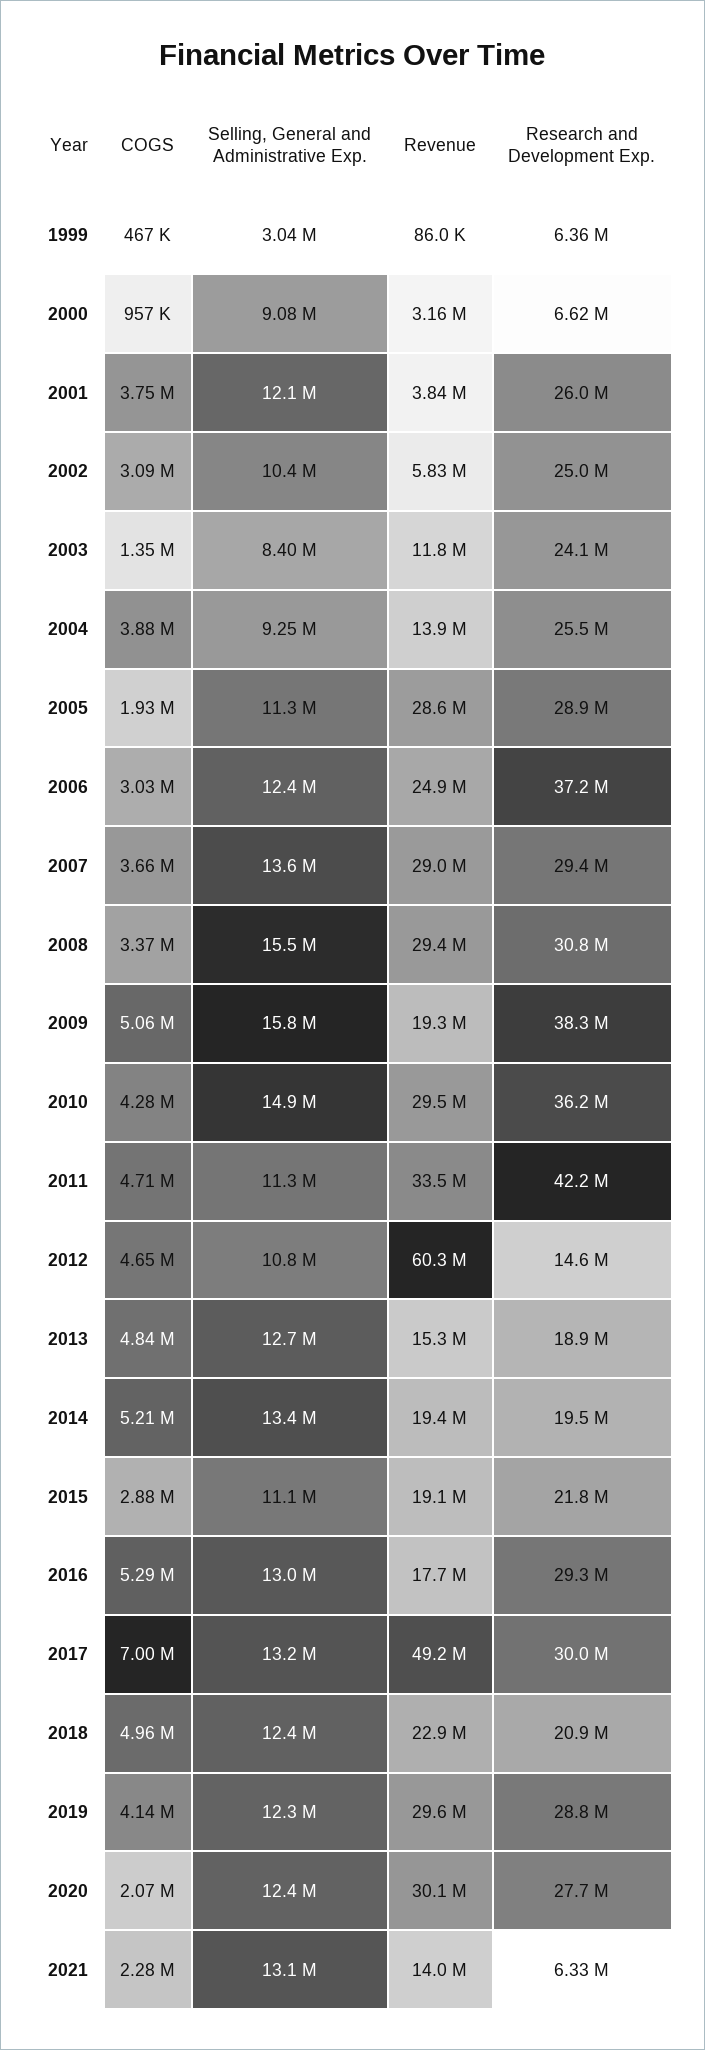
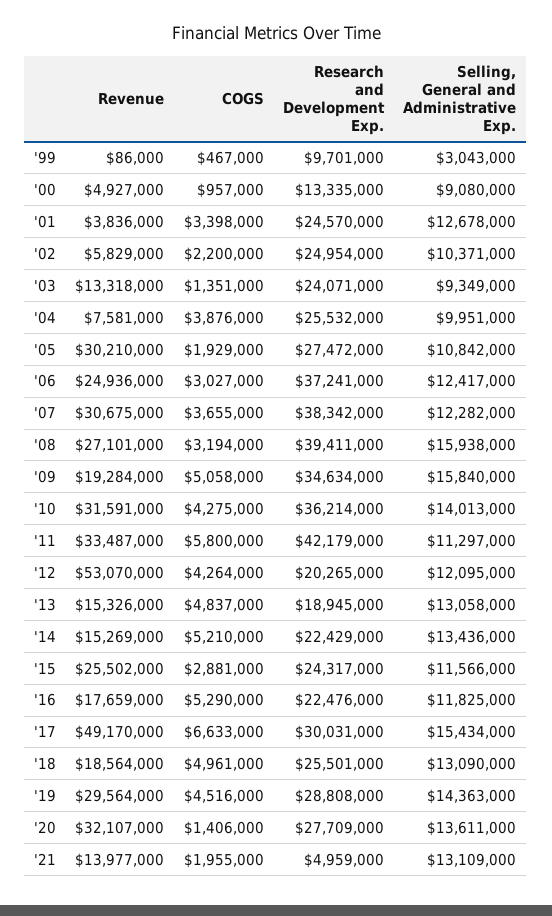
  {
    "COGS": {
      "1999": 467000,
      "2000": 957000,
-     "2001": 3750000,
+     "2001": 3398000,
-     "2002": 3090000,
+     "2002": 2200000,
      "2003": 1351000,
      "2004": 3876000,
      "2005": 1929000,
      "2006": 3027000,
      "2007": 3655000,
-     "2008": 3370000,
+     "2008": 3194000,
      "2009": 5058000,
      "2010": 4275000,
-     "2011": 4710000,
+     "2011": 5800000,
-     "2012": 4650000,
+     "2012": 4264000,
      "2013": 4837000,
      "2014": 5210000,
      "2015": 2881000,
      "2016": 5290000,
-     "2017": 7000000,
+     "2017": 6633000,
      "2018": 4961000,
-     "2019": 4140000,
+     "2019": 4516000,
-     "2020": 2070000,
+     "2020": 1406000,
-     "2021": 2280000
+     "2021": 1955000
    },
    "Selling, General and Administrative Exp.": {
      "1999": 3043000,
      "2000": 9080000,
-     "2001": 12100000,
+     "2001": 12678000,
      "2002": 10371000,
-     "2003": 8400000,
+     "2003": 9349000,
-     "2004": 9250000,
+     "2004": 9951000,
-     "2005": 11300000,
+     "2005": 10842000,
      "2006": 12417000,
-     "2007": 13600000,
+     "2007": 12282000,
-     "2008": 15500000,
+     "2008": 15938000,
      "2009": 15840000,
-     "2010": 14900000,
+     "2010": 14013000,
      "2011": 11297000,
-     "2012": 10800000,
+     "2012": 12095000,
-     "2013": 12700000,
+     "2013": 13058000,
      "2014": 13436000,
-     "2015": 11100000,
+     "2015": 11566000,
-     "2016": 13000000,
+     "2016": 11825000,
-     "2017": 13200000,
+     "2017": 15434000,
-     "2018": 12400000,
+     "2018": 13090000,
-     "2019": 12300000,
+     "2019": 14363000,
-     "2020": 12400000,
+     "2020": 13611000,
      "2021": 13109000
    },
    "Revenue": {
      "1999": 86000,
-     "2000": 3160000,
+     "2000": 4927000,
      "2001": 3836000,
      "2002": 5829000,
-     "2003": 11800000,
+     "2003": 13318000,
-     "2004": 13900000,
+     "2004": 7581000,
-     "2005": 28600000,
+     "2005": 30210000,
      "2006": 24936000,
-     "2007": 29000000,
+     "2007": 30675000,
-     "2008": 29400000,
+     "2008": 27101000,
      "2009": 19284000,
-     "2010": 29500000,
+     "2010": 31591000,
      "2011": 33487000,
-     "2012": 60300000,
+     "2012": 53070000,
      "2013": 15326000,
-     "2014": 19400000,
+     "2014": 15269000,
-     "2015": 19100000,
+     "2015": 25502000,
      "2016": 17659000,
      "2017": 49170000,
-     "2018": 22900000,
+     "2018": 18564000,
      "2019": 29564000,
-     "2020": 30100000,
+     "2020": 32107000,
      "2021": 13977000
    },
    "Research and Development Exp.": {
-     "1999": 6360000,
+     "1999": 9701000,
-     "2000": 6620000,
+     "2000": 13335000,
-     "2001": 26000000,
+     "2001": 24570000,
      "2002": 24954000,
      "2003": 24071000,
      "2004": 25532000,
-     "2005": 28900000,
+     "2005": 27472000,
      "2006": 37241000,
-     "2007": 29400000,
+     "2007": 38342000,
-     "2008": 30800000,
+     "2008": 39411000,
-     "2009": 38300000,
+     "2009": 34634000,
      "2010": 36214000,
      "2011": 42179000,
-     "2012": 14600000,
+     "2012": 20265000,
      "2013": 18945000,
-     "2014": 19500000,
+     "2014": 22429000,
-     "2015": 21800000,
+     "2015": 24317000,
-     "2016": 29300000,
+     "2016": 22476000,
      "2017": 30031000,
-     "2018": 20900000,
+     "2018": 25501000,
      "2019": 28808000,
      "2020": 27709000,
-     "2021": 6330000
+     "2021": 4959000
    }
  }

